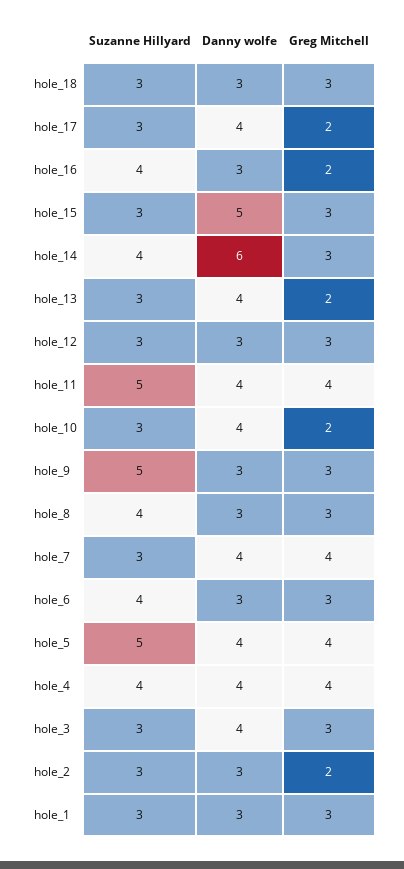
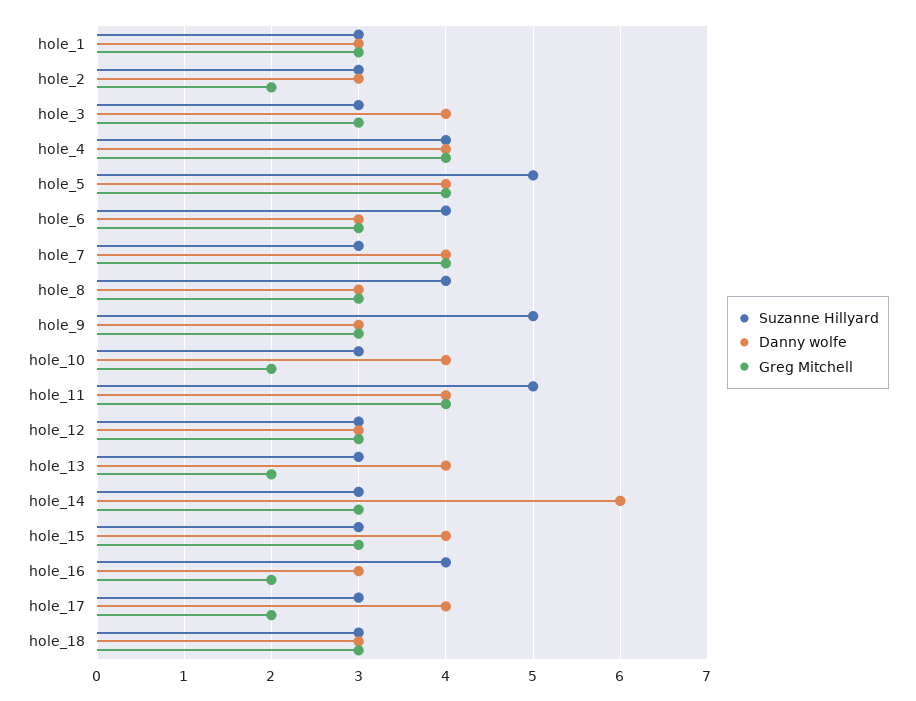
  {
    "Suzanne Hillyard": {
      "hole_18": 3,
      "hole_17": 3,
      "hole_16": 4,
      "hole_15": 3,
-     "hole_14": 4,
+     "hole_14": 3,
      "hole_13": 3,
      "hole_12": 3,
      "hole_11": 5,
      "hole_10": 3,
      "hole_9": 5,
      "hole_8": 4,
      "hole_7": 3,
      "hole_6": 4,
      "hole_5": 5,
      "hole_4": 4,
      "hole_3": 3,
      "hole_2": 3,
      "hole_1": 3
    },
    "Danny wolfe": {
      "hole_18": 3,
      "hole_17": 4,
      "hole_16": 3,
-     "hole_15": 5,
+     "hole_15": 4,
      "hole_14": 6,
      "hole_13": 4,
      "hole_12": 3,
      "hole_11": 4,
      "hole_10": 4,
      "hole_9": 3,
      "hole_8": 3,
      "hole_7": 4,
      "hole_6": 3,
      "hole_5": 4,
      "hole_4": 4,
      "hole_3": 4,
      "hole_2": 3,
      "hole_1": 3
    },
    "Greg Mitchell": {
      "hole_18": 3,
      "hole_17": 2,
      "hole_16": 2,
      "hole_15": 3,
      "hole_14": 3,
      "hole_13": 2,
      "hole_12": 3,
      "hole_11": 4,
      "hole_10": 2,
      "hole_9": 3,
      "hole_8": 3,
      "hole_7": 4,
      "hole_6": 3,
      "hole_5": 4,
      "hole_4": 4,
      "hole_3": 3,
      "hole_2": 2,
      "hole_1": 3
    }
  }

